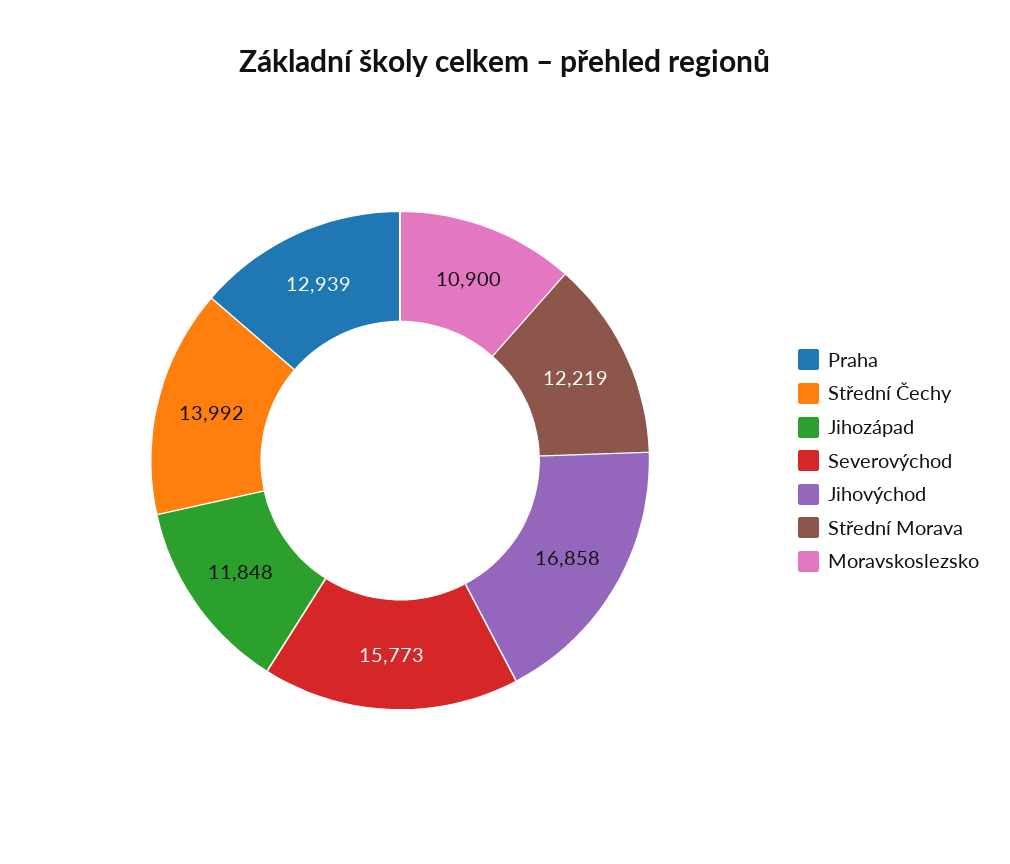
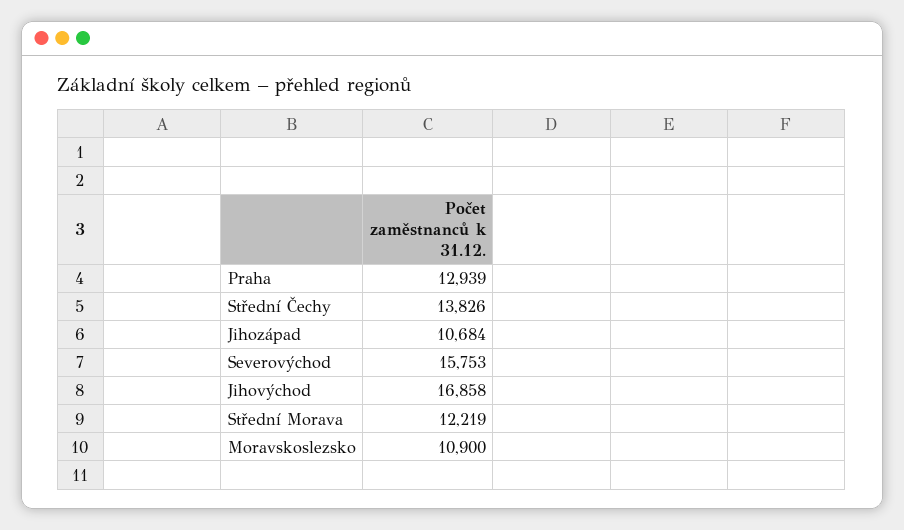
  {
    "Praha": 12939,
-   "Střední Čechy": 13992,
+   "Střední Čechy": 13826,
-   "Jihozápad": 11848,
+   "Jihozápad": 10684,
-   "Severovýchod": 15773,
+   "Severovýchod": 15753,
    "Jihovýchod": 16858,
    "Střední Morava": 12219,
    "Moravskoslezsko": 10900
  }

